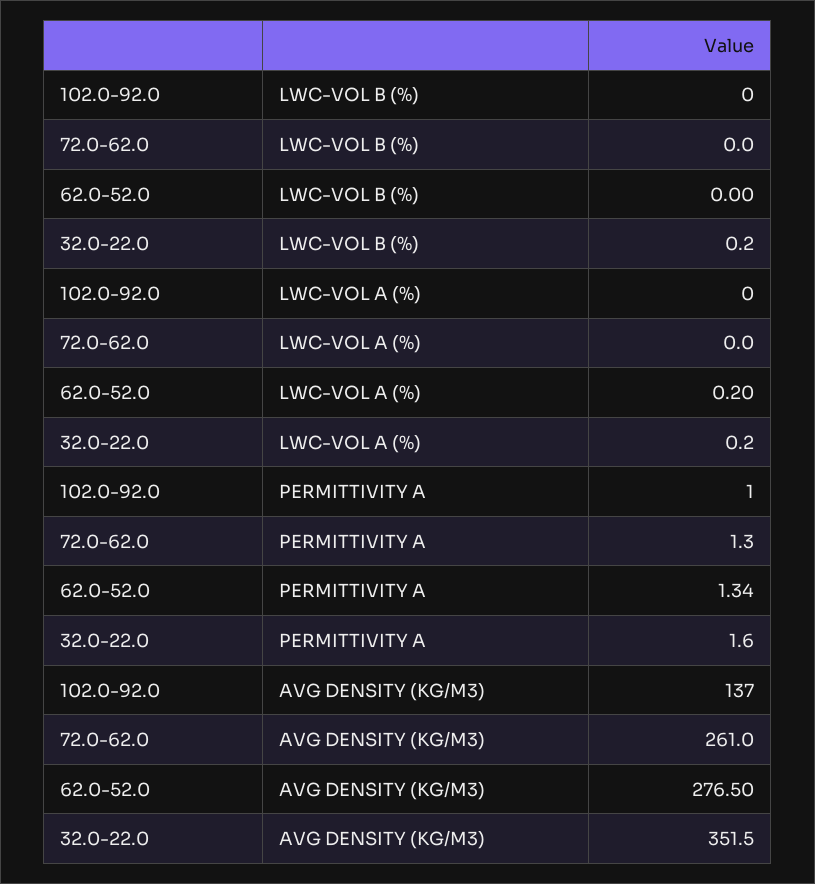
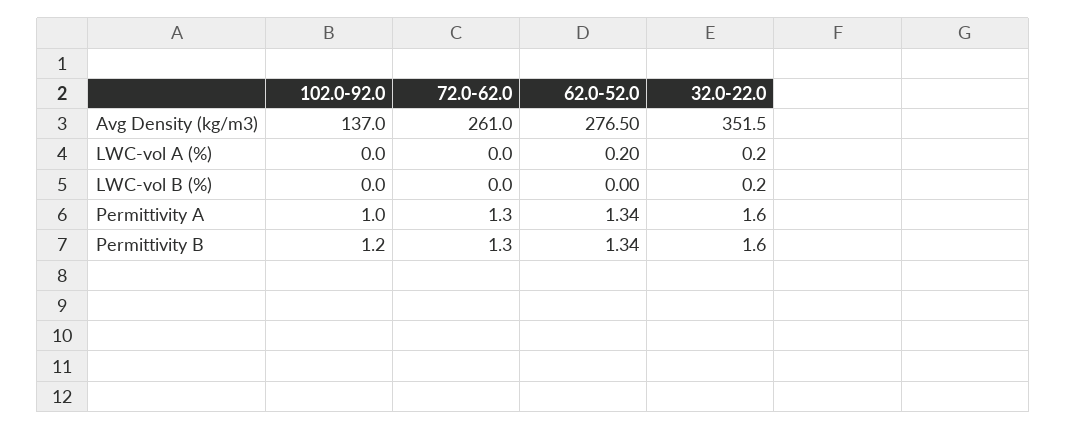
  {
    "102.0-92.0": {
      "LWC-VOL B (%)": 0,
      "LWC-VOL A (%)": 0,
      "PERMITTIVITY A": 1,
-     "AVG DENSITY (KG/M3)": 137
+     "AVG DENSITY (KG/M3)": 137,
+     "Permittivity B": 1.2
    },
    "72.0-62.0": {
      "LWC-VOL B (%)": 0,
      "LWC-VOL A (%)": 0,
      "PERMITTIVITY A": 1.3,
-     "AVG DENSITY (KG/M3)": 261
+     "AVG DENSITY (KG/M3)": 261,
+     "Permittivity B": 1.3
    },
    "62.0-52.0": {
      "LWC-VOL B (%)": 0,
      "LWC-VOL A (%)": 0.2,
      "PERMITTIVITY A": 1.34,
-     "AVG DENSITY (KG/M3)": 276.5
+     "AVG DENSITY (KG/M3)": 276.5,
+     "Permittivity B": 1.34
    },
    "32.0-22.0": {
      "LWC-VOL B (%)": 0.2,
      "LWC-VOL A (%)": 0.2,
      "PERMITTIVITY A": 1.6,
-     "AVG DENSITY (KG/M3)": 351.5
+     "AVG DENSITY (KG/M3)": 351.5,
+     "Permittivity B": 1.6
    }
  }

